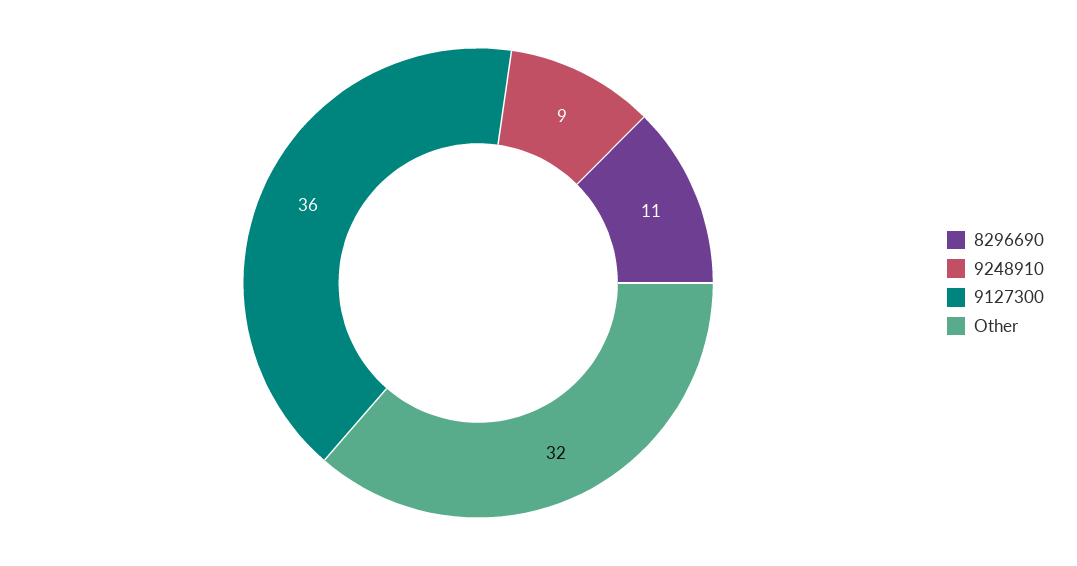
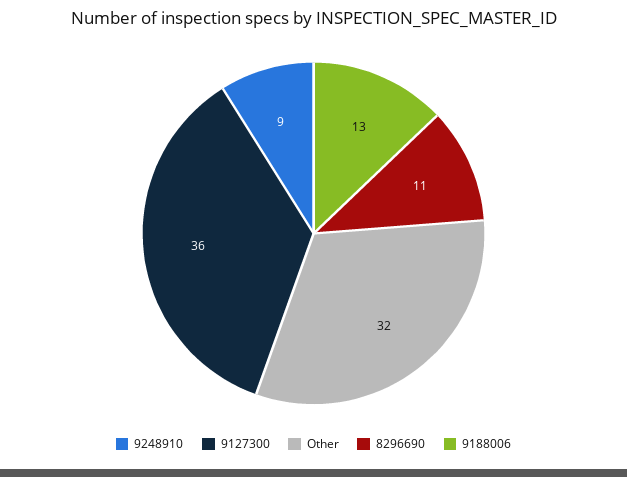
  {
    "8296690": 11,
    "9248910": 9,
    "9127300": 36,
-   "Other": 32
+   "Other": 32,
+   "9188006": 13
  }

